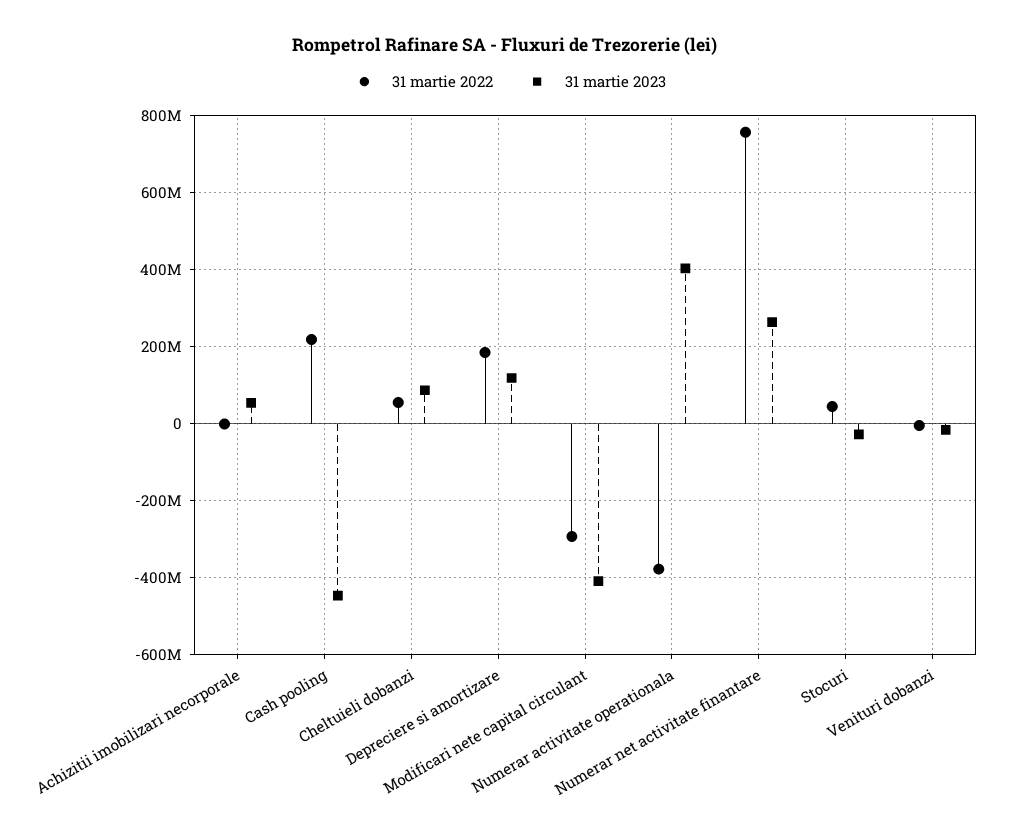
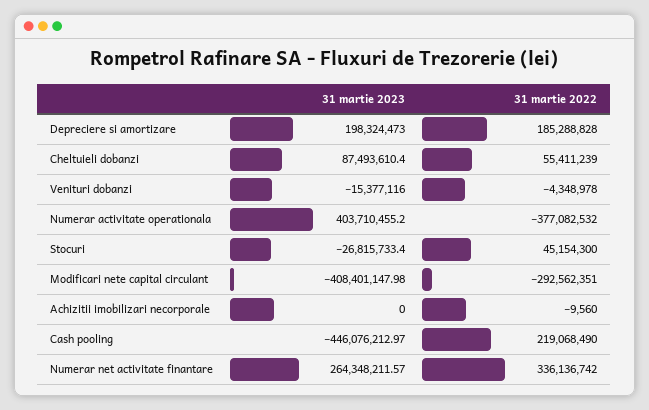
  {
    "31 martie 2022": {
      "Achizitii imobilizari necorporale": -9560,
      "Cash pooling": 219068490,
      "Cheltuieli dobanzi": 55411239,
      "Depreciere si amortizare": 185288828,
      "Modificari nete capital circulant": -292562351,
      "Numerar activitate operationala": -377082532,
-     "Numerar net activitate finantare": 760000000,
+     "Numerar net activitate finantare": 336136742,
      "Stocuri": 45154300,
      "Venituri dobanzi": -4348978
    },
    "31 martie 2023": {
-     "Achizitii imobilizari necorporale": 60000000,
+     "Achizitii imobilizari necorporale": 0,
      "Cash pooling": -446076212.97,
      "Cheltuieli dobanzi": 87493610.4,
-     "Depreciere si amortizare": 120000000,
+     "Depreciere si amortizare": 198324473,
      "Modificari nete capital circulant": -408401147.98,
      "Numerar activitate operationala": 403710455.2,
      "Numerar net activitate finantare": 264348211.57,
      "Stocuri": -26815733.4,
      "Venituri dobanzi": -15377116
    }
  }

